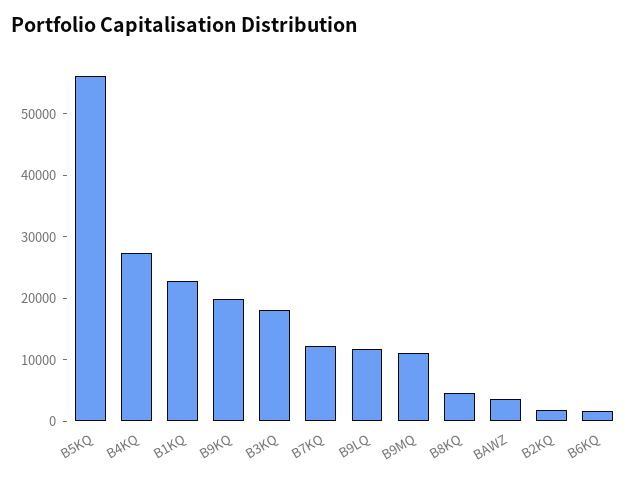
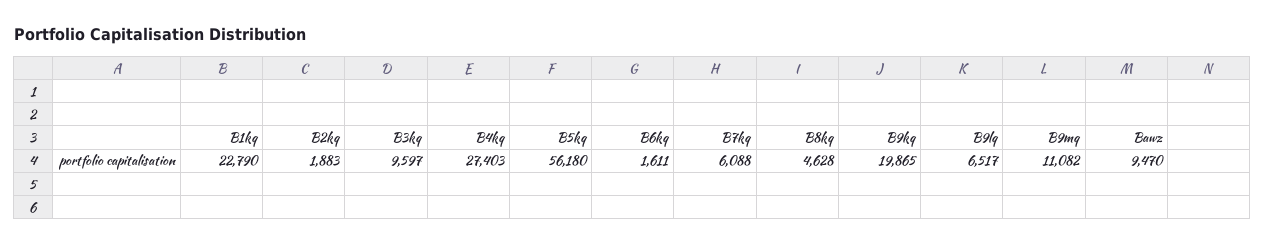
  {
    "B5KQ": 56180,
    "B4KQ": 27403,
    "B1KQ": 22790,
    "B9KQ": 19865,
-   "B3KQ": 18000,
+   "B3KQ": 9597,
-   "B7KQ": 12000,
+   "B7KQ": 6088,
-   "B9LQ": 12000,
+   "B9LQ": 6517,
    "B9MQ": 11082,
    "B8KQ": 4628,
-   "BAWZ": 4000,
+   "BAWZ": 9470,
    "B2KQ": 1883,
    "B6KQ": 1611
  }

